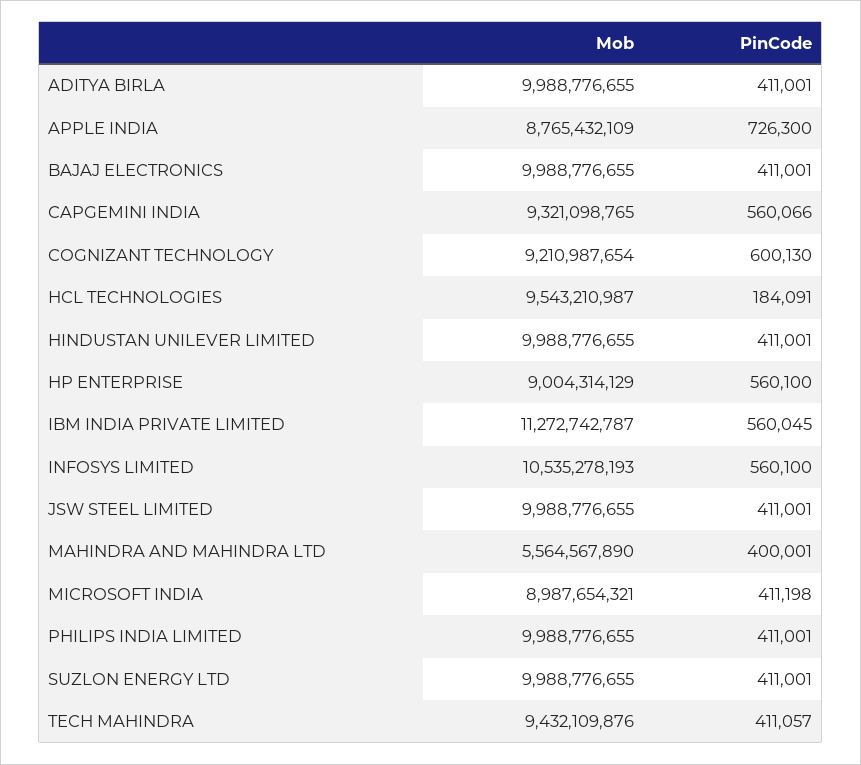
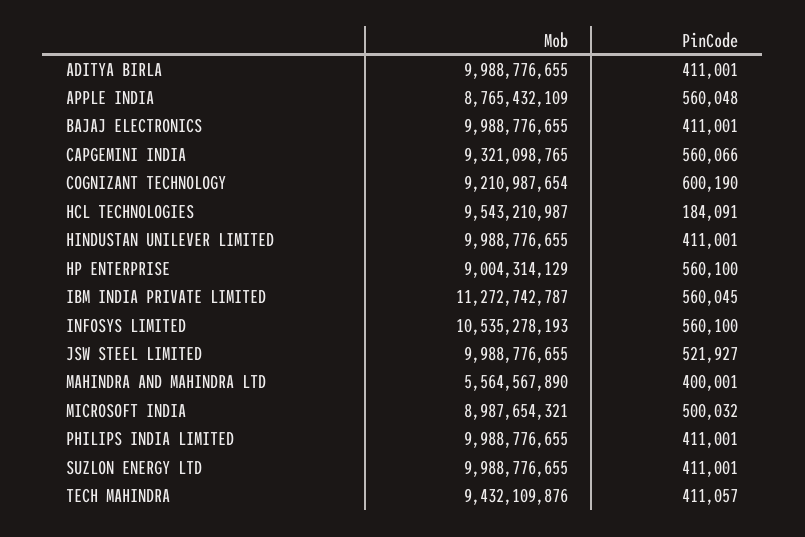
  {
    "Mob": {
      "ADITYA BIRLA": 9988776655,
      "APPLE INDIA": 8765432109,
      "BAJAJ ELECTRONICS": 9988776655,
      "CAPGEMINI INDIA": 9321098765,
      "COGNIZANT TECHNOLOGY": 9210987654,
      "HCL TECHNOLOGIES": 9543210987,
      "HINDUSTAN UNILEVER LIMITED": 9988776655,
      "HP ENTERPRISE": 9004314129,
      "IBM INDIA PRIVATE LIMITED": 11272742787,
      "INFOSYS LIMITED": 10535278193,
      "JSW STEEL LIMITED": 9988776655,
      "MAHINDRA AND MAHINDRA LTD": 5564567890,
      "MICROSOFT INDIA": 8987654321,
      "PHILIPS INDIA LIMITED": 9988776655,
      "SUZLON ENERGY LTD": 9988776655,
      "TECH MAHINDRA": 9432109876
    },
    "PinCode": {
      "ADITYA BIRLA": 411001,
-     "APPLE INDIA": 726300,
+     "APPLE INDIA": 560048,
      "BAJAJ ELECTRONICS": 411001,
      "CAPGEMINI INDIA": 560066,
-     "COGNIZANT TECHNOLOGY": 600130,
+     "COGNIZANT TECHNOLOGY": 600190,
      "HCL TECHNOLOGIES": 184091,
      "HINDUSTAN UNILEVER LIMITED": 411001,
      "HP ENTERPRISE": 560100,
      "IBM INDIA PRIVATE LIMITED": 560045,
      "INFOSYS LIMITED": 560100,
-     "JSW STEEL LIMITED": 411001,
+     "JSW STEEL LIMITED": 521927,
      "MAHINDRA AND MAHINDRA LTD": 400001,
-     "MICROSOFT INDIA": 411198,
+     "MICROSOFT INDIA": 500032,
      "PHILIPS INDIA LIMITED": 411001,
      "SUZLON ENERGY LTD": 411001,
      "TECH MAHINDRA": 411057
    }
  }

